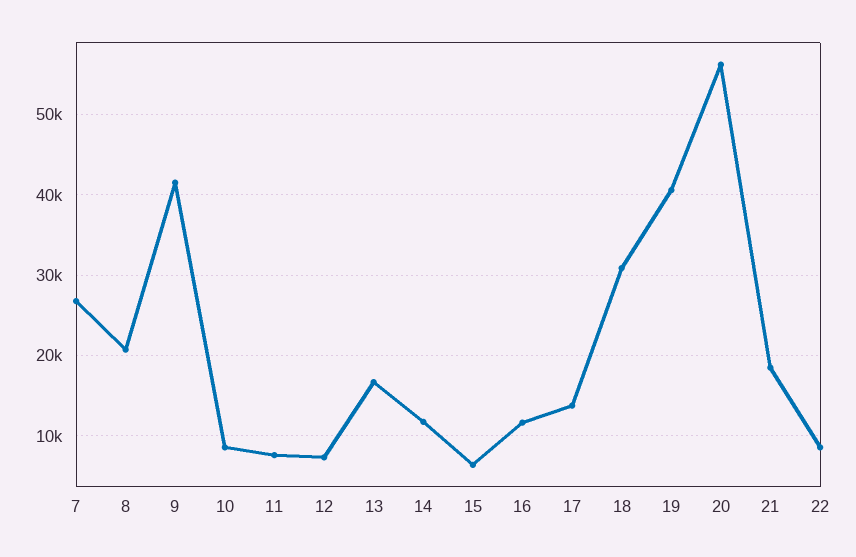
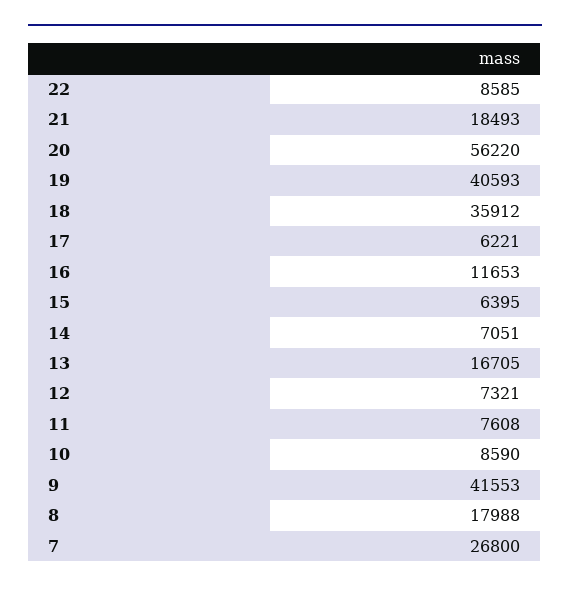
  {
    "7": 26800,
-   "8": 21000,
+   "8": 17988,
    "9": 41553,
    "10": 8590,
    "11": 7608,
    "12": 7321,
    "13": 16705,
-   "14": 12000,
+   "14": 7051,
    "15": 6395,
    "16": 11653,
-   "17": 14000,
+   "17": 6221,
-   "18": 31000,
+   "18": 35912,
    "19": 40593,
    "20": 56220,
    "21": 18493,
    "22": 8585
  }

